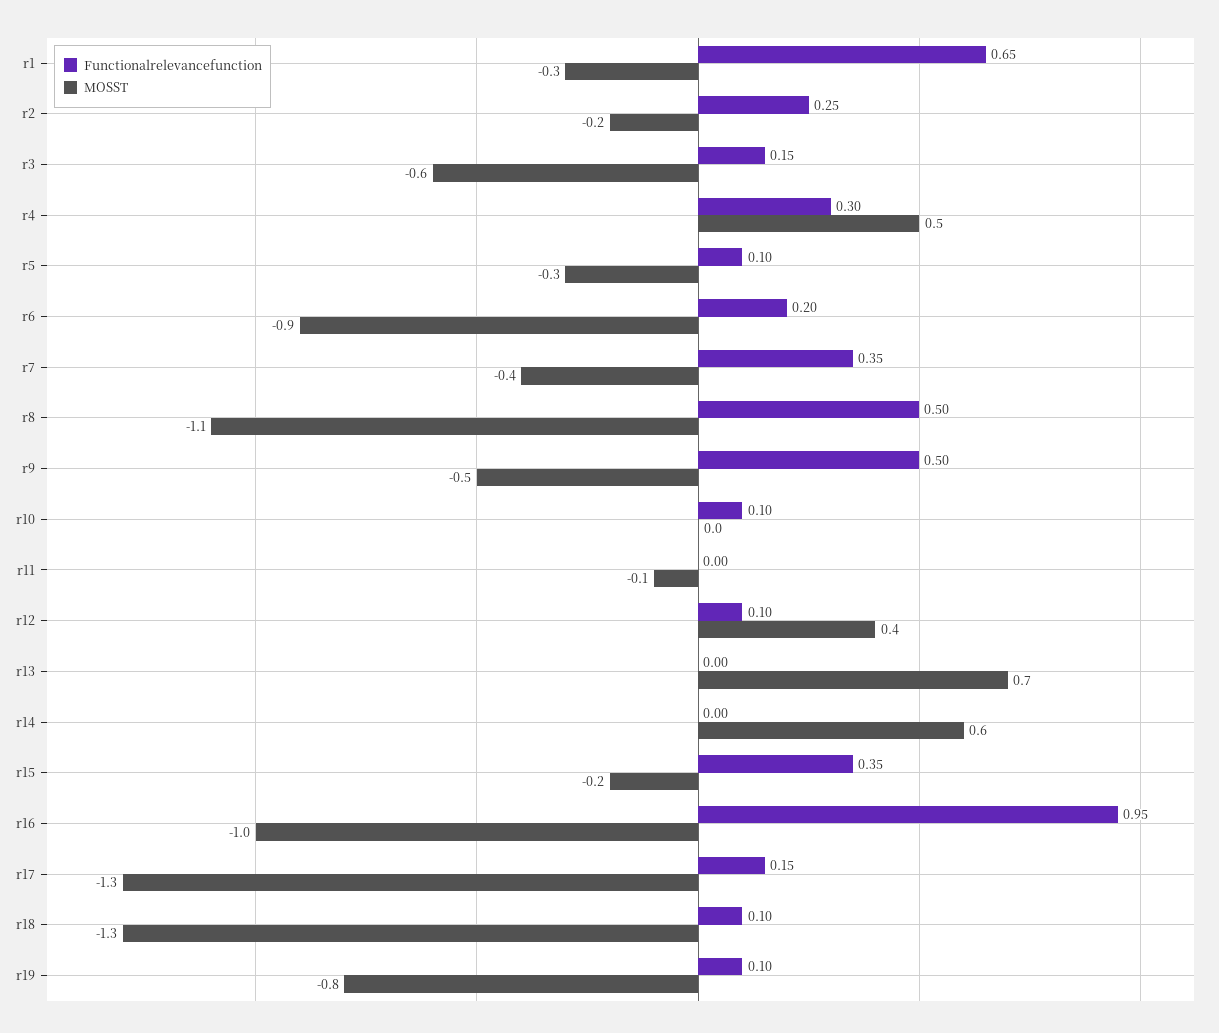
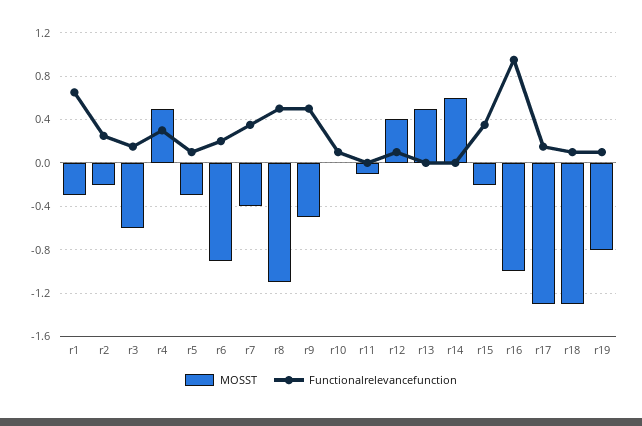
  {
    "Functionalrelevancefunction": {
      "r1": 0.65,
      "r2": 0.25,
      "r3": 0.15,
      "r4": 0.3,
      "r5": 0.1,
      "r6": 0.2,
      "r7": 0.35,
      "r8": 0.5,
      "r9": 0.5,
      "r10": 0.1,
      "r11": 0,
      "r12": 0.1,
      "r13": 0,
      "r14": 0,
      "r15": 0.35,
      "r16": 0.95,
      "r17": 0.15,
      "r18": 0.1,
      "r19": 0.1
    },
    "MOSST": {
      "r1": -0.3,
      "r2": -0.2,
      "r3": -0.6,
      "r4": 0.5,
      "r5": -0.3,
      "r6": -0.9,
      "r7": -0.4,
      "r8": -1.1,
      "r9": -0.5,
      "r10": 0,
      "r11": -0.1,
      "r12": 0.4,
-     "r13": 0.7,
+     "r13": 0.5,
      "r14": 0.6,
      "r15": -0.2,
      "r16": -1,
      "r17": -1.3,
      "r18": -1.3,
      "r19": -0.8
    }
  }

